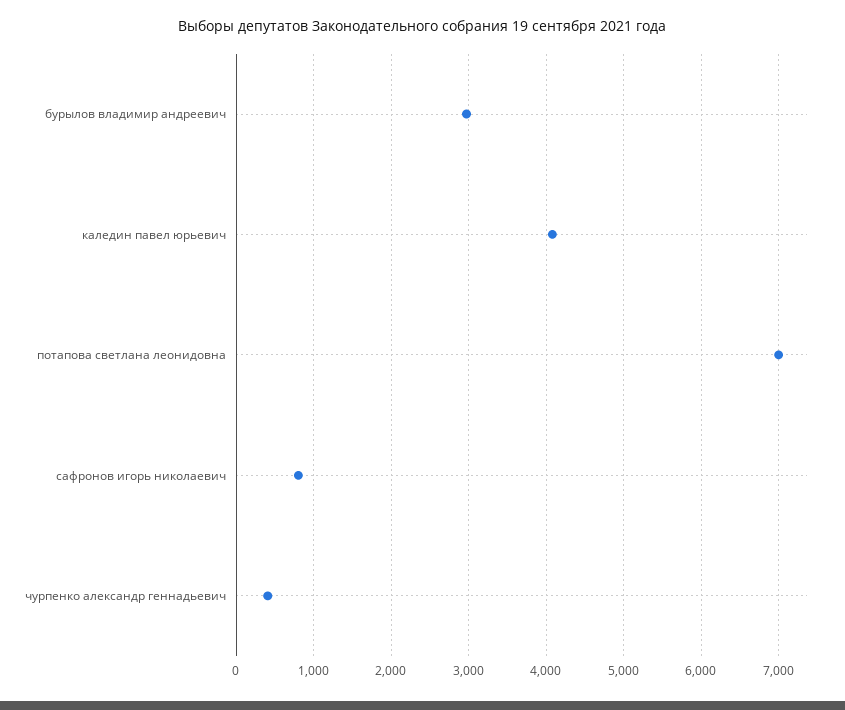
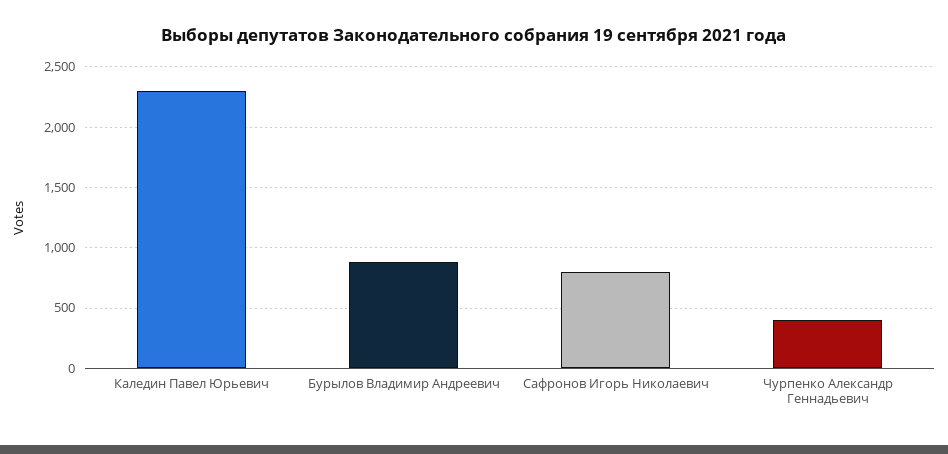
  {
-   "бурылов владимир андреевич": 3000,
+   "бурылов владимир андреевич": 900,
-   "каледин павел юрьевич": 4100,
+   "каледин павел юрьевич": 2300,
-   "потапова светлана леонидовна": 7000,
    "сафронов игорь николаевич": 800,
    "чурпенко александр геннадьевич": 400
  }

